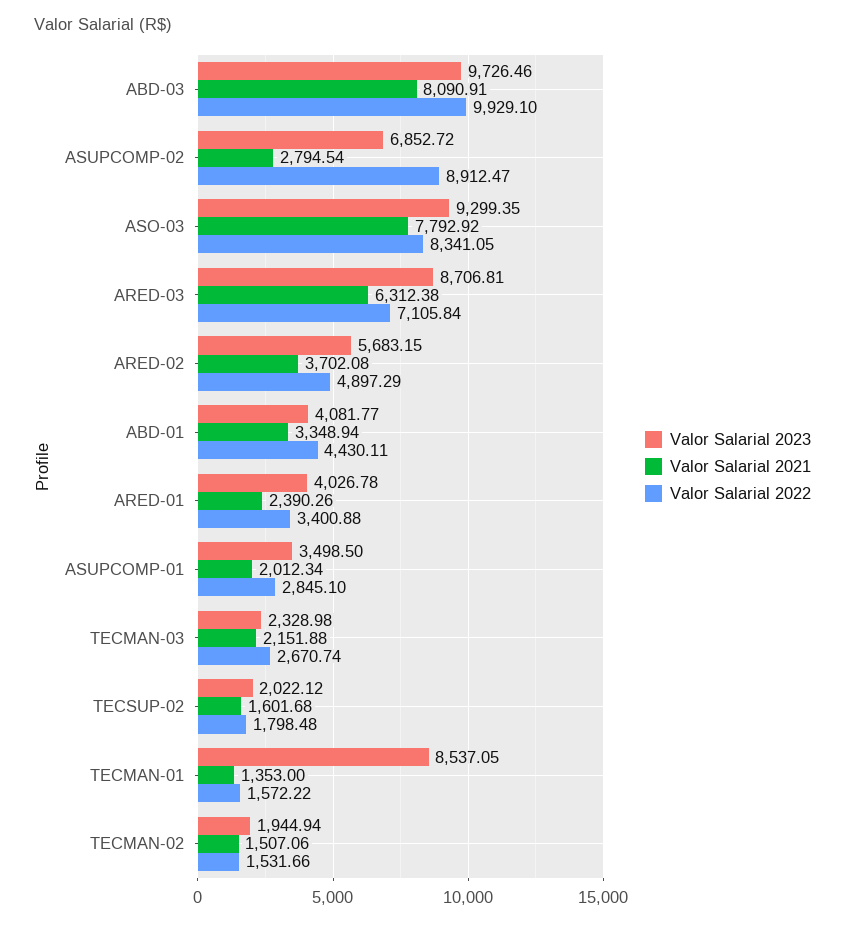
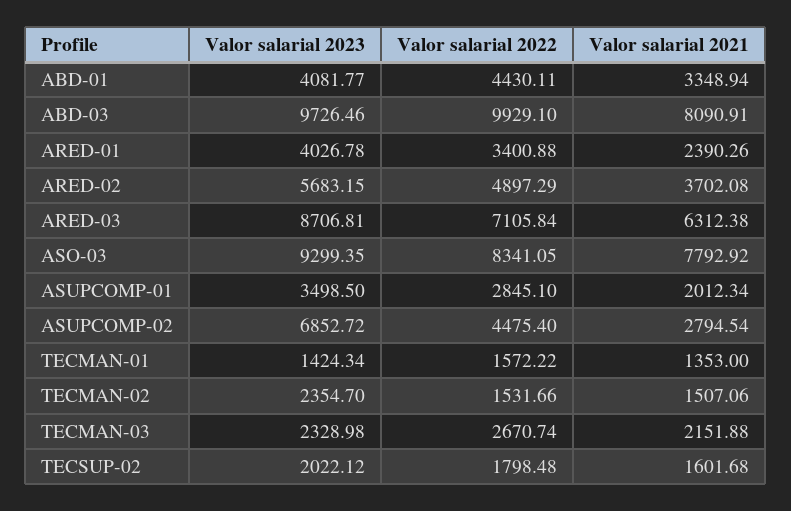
  {
    "Valor Salarial 2023": {
      "ABD-03": 9726.46,
      "ASUPCOMP-02": 6852.72,
      "ASO-03": 9299.35,
      "ARED-03": 8706.81,
      "ARED-02": 5683.15,
      "ABD-01": 4081.77,
      "ARED-01": 4026.78,
      "ASUPCOMP-01": 3498.5,
      "TECMAN-03": 2328.98,
      "TECSUP-02": 2022.12,
-     "TECMAN-01": 8537.05,
+     "TECMAN-01": 1424.34,
-     "TECMAN-02": 1944.94
+     "TECMAN-02": 2354.7
    },
    "Valor Salarial 2021": {
      "ABD-03": 8090.91,
      "ASUPCOMP-02": 2794.54,
      "ASO-03": 7792.92,
      "ARED-03": 6312.38,
      "ARED-02": 3702.08,
      "ABD-01": 3348.94,
      "ARED-01": 2390.26,
      "ASUPCOMP-01": 2012.34,
      "TECMAN-03": 2151.88,
      "TECSUP-02": 1601.68,
      "TECMAN-01": 1353,
      "TECMAN-02": 1507.06
    },
    "Valor Salarial 2022": {
      "ABD-03": 9929.1,
-     "ASUPCOMP-02": 8912.47,
+     "ASUPCOMP-02": 4475.4,
      "ASO-03": 8341.05,
      "ARED-03": 7105.84,
      "ARED-02": 4897.29,
      "ABD-01": 4430.11,
      "ARED-01": 3400.88,
      "ASUPCOMP-01": 2845.1,
      "TECMAN-03": 2670.74,
      "TECSUP-02": 1798.48,
      "TECMAN-01": 1572.22,
      "TECMAN-02": 1531.66
    }
  }

